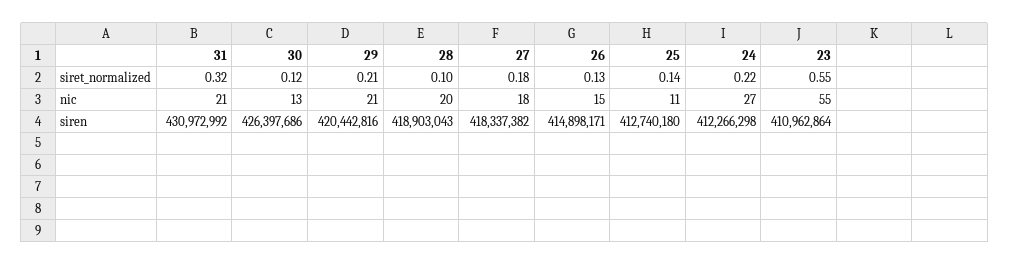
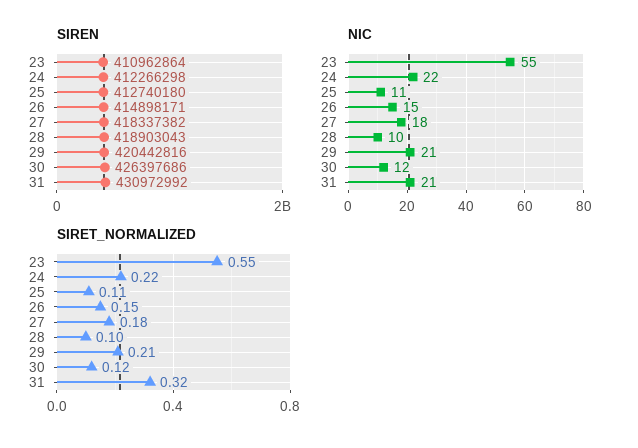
  {
    "siret_normalized": {
      "31": 0.32,
      "30": 0.12,
      "29": 0.21,
      "28": 0.1,
      "27": 0.18,
-     "26": 0.13,
+     "26": 0.15,
-     "25": 0.14,
+     "25": 0.11,
      "24": 0.22,
      "23": 0.55
    },
    "nic": {
      "31": 21,
-     "30": 13,
+     "30": 12,
      "29": 21,
-     "28": 20,
+     "28": 10,
      "27": 18,
      "26": 15,
      "25": 11,
-     "24": 27,
+     "24": 22,
      "23": 55
    },
    "siren": {
      "31": 430972992,
      "30": 426397686,
      "29": 420442816,
      "28": 418903043,
      "27": 418337382,
      "26": 414898171,
      "25": 412740180,
      "24": 412266298,
      "23": 410962864
    }
  }

